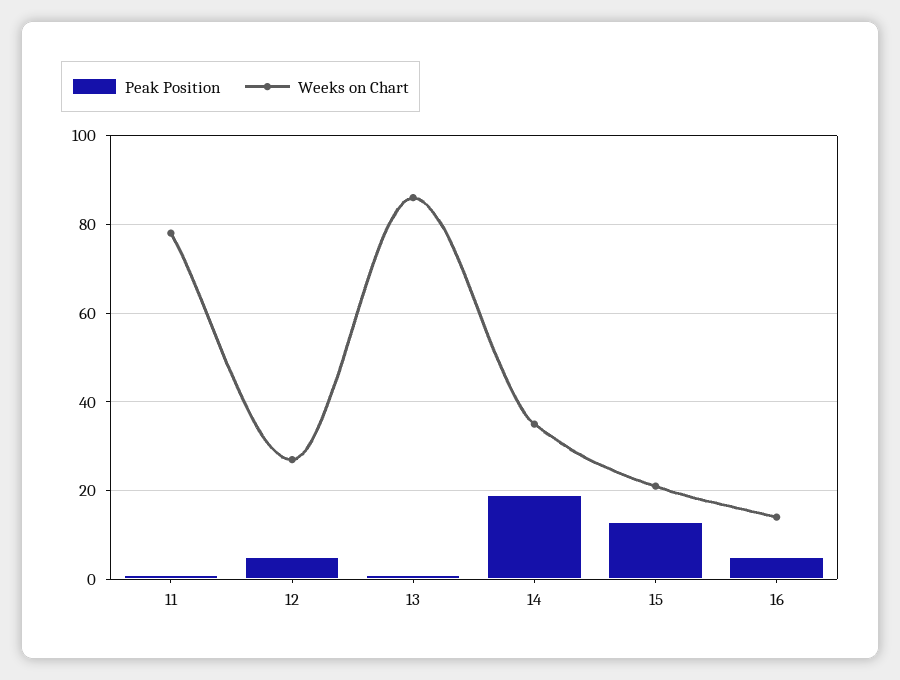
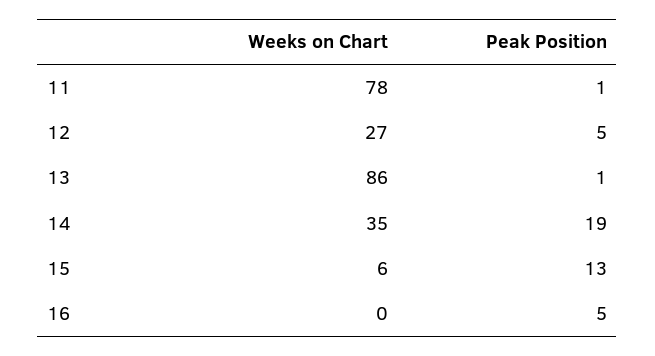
  {
    "Peak Position": {
      "11": 1,
      "12": 5,
      "13": 1,
      "14": 19,
      "15": 13,
      "16": 5
    },
    "Weeks on Chart": {
      "11": 78,
      "12": 27,
      "13": 86,
      "14": 35,
-     "15": 20,
+     "15": 6,
-     "16": 15
+     "16": 0
    }
  }

